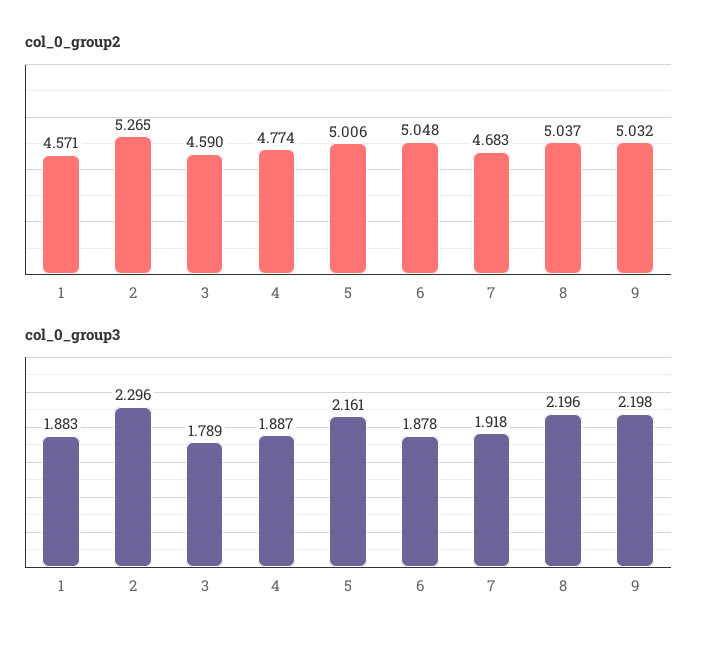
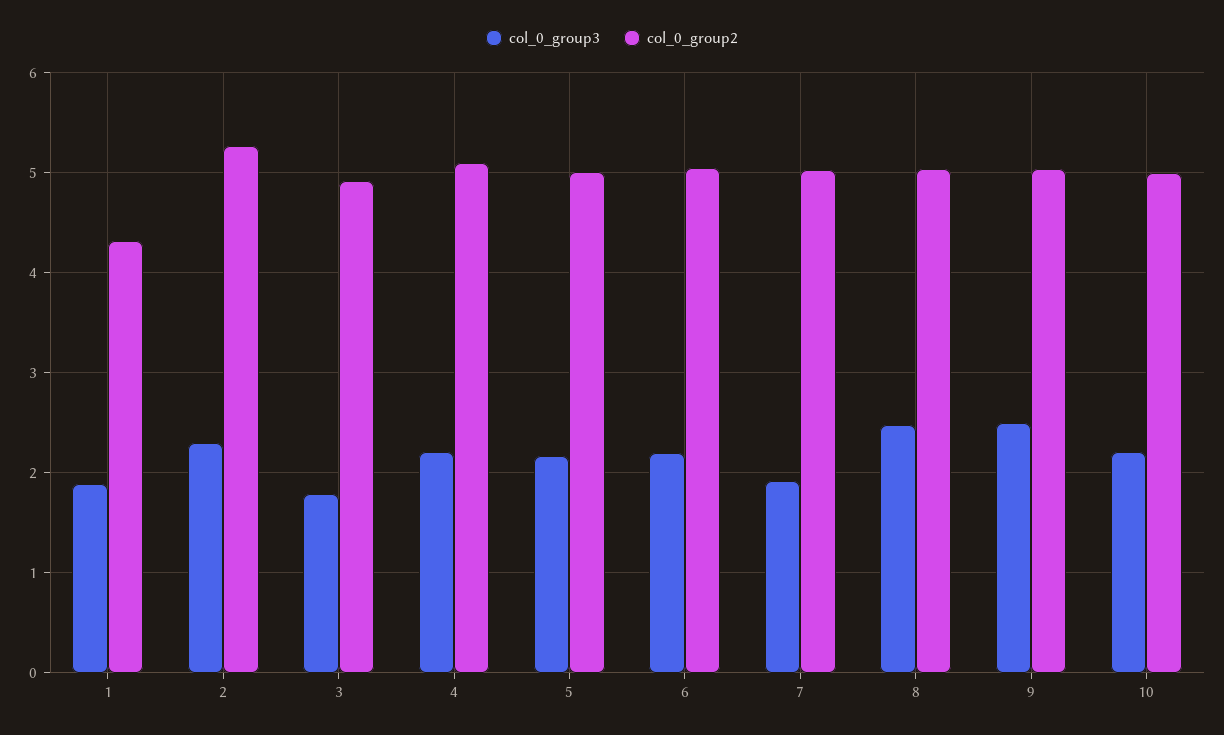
  {
    "col_0_group2": {
-     "1": 4.571,
+     "1": 4.3,
      "2": 5.265,
-     "3": 4.59,
+     "3": 4.9,
-     "4": 4.774,
+     "4": 5.1,
      "5": 5.006,
      "6": 5.048,
-     "7": 4.683,
+     "7": 5,
      "8": 5.037,
-     "9": 5.032
+     "9": 5.032,
+     "10": 5
    },
    "col_0_group3": {
      "1": 1.883,
      "2": 2.296,
      "3": 1.789,
-     "4": 1.887,
+     "4": 2.2,
      "5": 2.161,
-     "6": 1.878,
+     "6": 2.2,
      "7": 1.918,
-     "8": 2.196,
+     "8": 2.5,
-     "9": 2.198
+     "9": 2.5,
+     "10": 2.2
    }
  }

